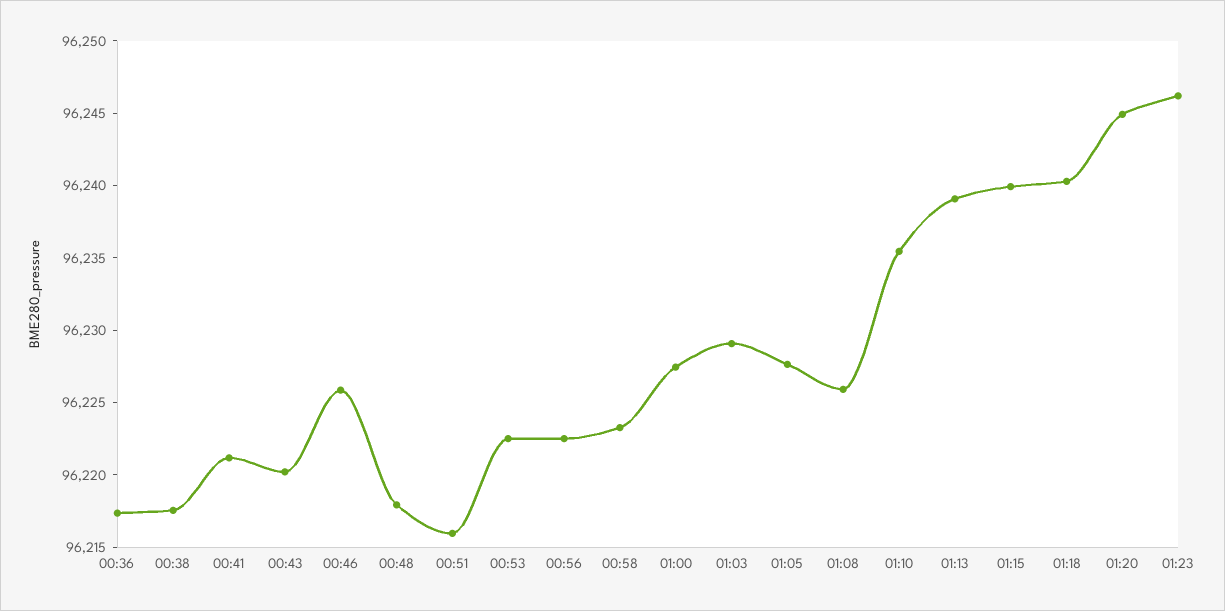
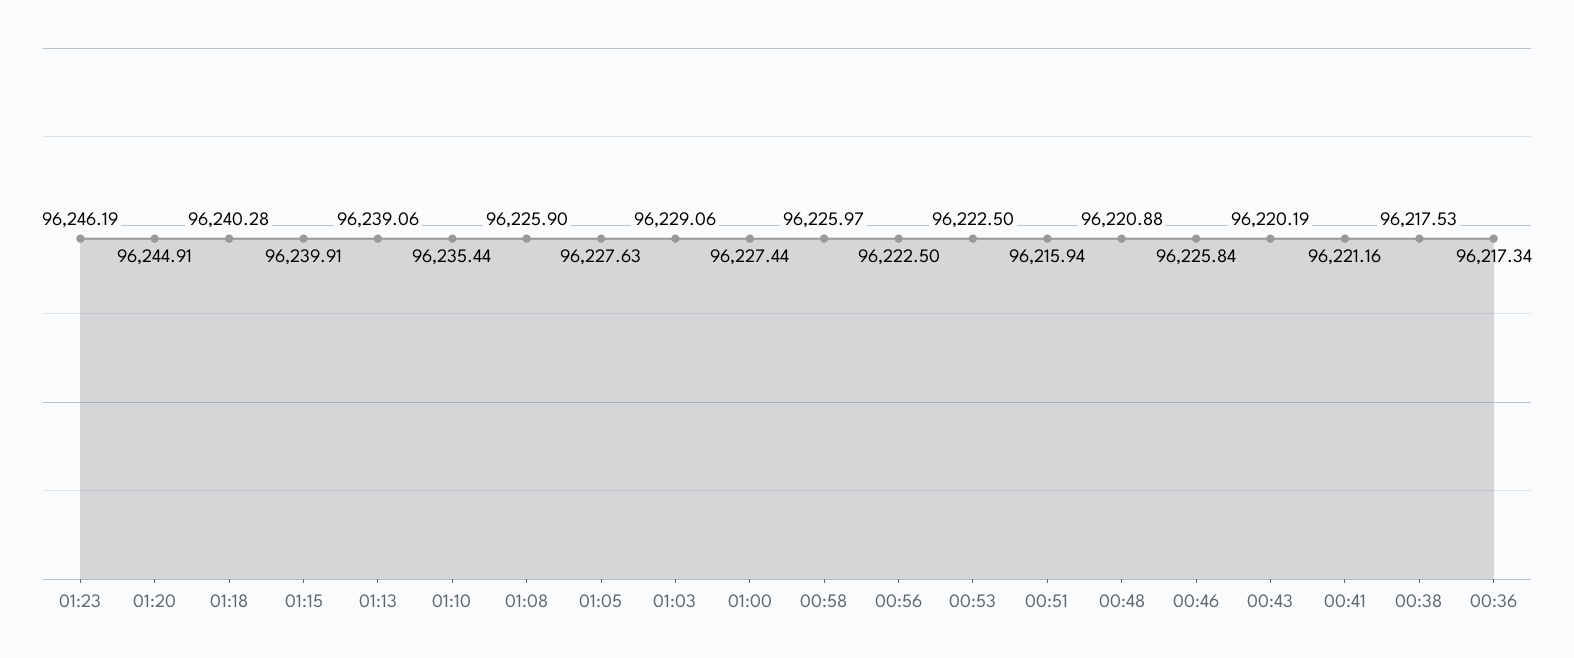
  {
    "00:36": 96217.34,
    "00:38": 96217.53,
    "00:41": 96221.16,
    "00:43": 96220.19,
    "00:46": 96225.84,
-   "00:48": 96218,
+   "00:48": 96220.88,
    "00:51": 96215.94,
    "00:53": 96222.5,
    "00:56": 96222.5,
-   "00:58": 96223,
+   "00:58": 96225.97,
    "01:00": 96227.44,
    "01:03": 96229.06,
    "01:05": 96227.63,
    "01:08": 96225.9,
    "01:10": 96235.44,
    "01:13": 96239.06,
    "01:15": 96239.91,
    "01:18": 96240.28,
    "01:20": 96244.91,
    "01:23": 96246.19
  }

